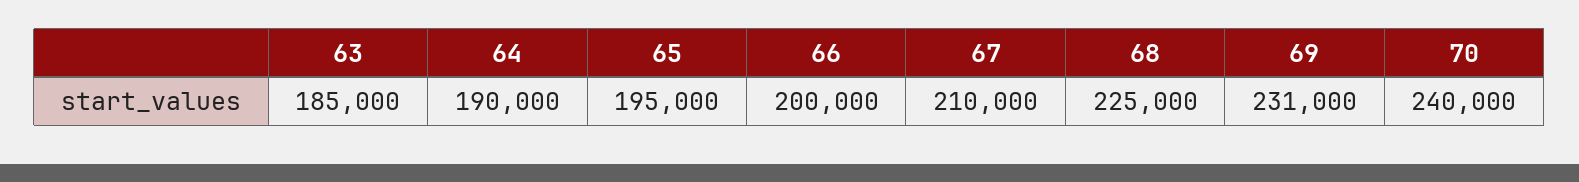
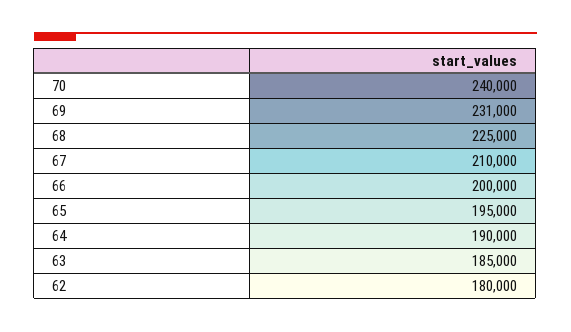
  {
    "63": 185000,
    "64": 190000,
    "65": 195000,
    "66": 200000,
    "67": 210000,
    "68": 225000,
    "69": 231000,
-   "70": 240000
+   "70": 240000,
+   "62": 180000
  }

